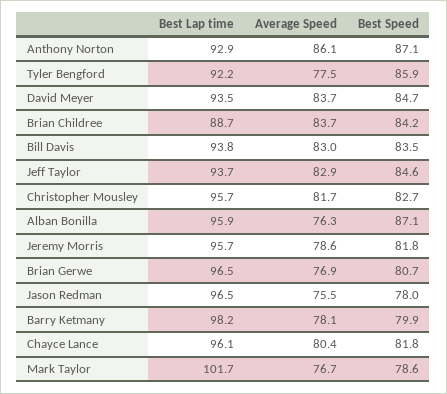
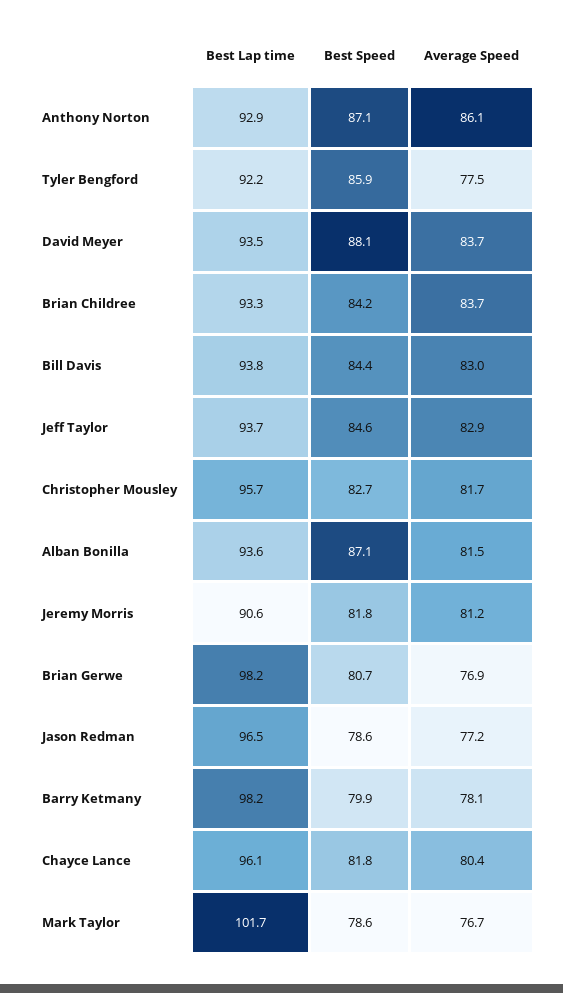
  {
    "Best Lap time": {
      "Anthony Norton": 92.9,
      "Tyler Bengford": 92.2,
      "David Meyer": 93.5,
-     "Brian Childree": 88.7,
+     "Brian Childree": 93.3,
      "Bill Davis": 93.8,
      "Jeff Taylor": 93.7,
      "Christopher Mousley": 95.7,
-     "Alban Bonilla": 95.9,
+     "Alban Bonilla": 93.6,
-     "Jeremy Morris": 95.7,
+     "Jeremy Morris": 90.6,
-     "Brian Gerwe": 96.5,
+     "Brian Gerwe": 98.2,
      "Jason Redman": 96.5,
      "Barry Ketmany": 98.2,
      "Chayce Lance": 96.1,
      "Mark Taylor": 101.7
    },
    "Average Speed": {
      "Anthony Norton": 86.1,
      "Tyler Bengford": 77.5,
      "David Meyer": 83.7,
      "Brian Childree": 83.7,
      "Bill Davis": 83,
      "Jeff Taylor": 82.9,
      "Christopher Mousley": 81.7,
-     "Alban Bonilla": 76.3,
+     "Alban Bonilla": 81.5,
-     "Jeremy Morris": 78.6,
+     "Jeremy Morris": 81.2,
      "Brian Gerwe": 76.9,
-     "Jason Redman": 75.5,
+     "Jason Redman": 77.2,
      "Barry Ketmany": 78.1,
      "Chayce Lance": 80.4,
      "Mark Taylor": 76.7
    },
    "Best Speed": {
      "Anthony Norton": 87.1,
      "Tyler Bengford": 85.9,
-     "David Meyer": 84.7,
+     "David Meyer": 88.1,
      "Brian Childree": 84.2,
-     "Bill Davis": 83.5,
+     "Bill Davis": 84.4,
      "Jeff Taylor": 84.6,
      "Christopher Mousley": 82.7,
      "Alban Bonilla": 87.1,
      "Jeremy Morris": 81.8,
      "Brian Gerwe": 80.7,
-     "Jason Redman": 78,
+     "Jason Redman": 78.6,
      "Barry Ketmany": 79.9,
      "Chayce Lance": 81.8,
      "Mark Taylor": 78.6
    }
  }

